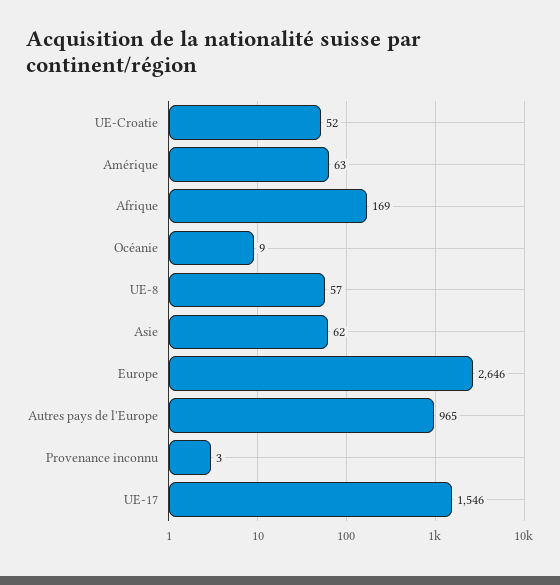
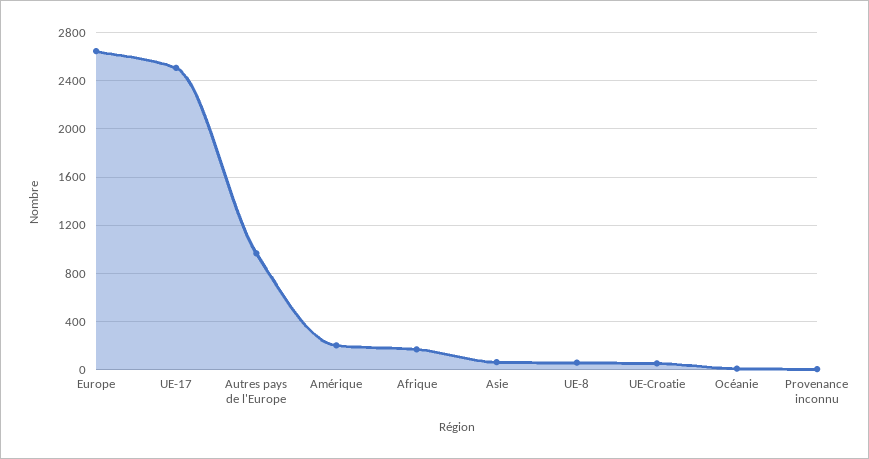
  {
    "UE-Croatie": 52,
-   "Amérique": 63,
+   "Amérique": 200,
    "Afrique": 169,
    "Océanie": 9,
    "UE-8": 57,
    "Asie": 62,
    "Europe": 2646,
    "Autres pays de l'Europe": 965,
    "Provenance inconnu": 3,
-   "UE-17": 1546
+   "UE-17": 2500
  }

